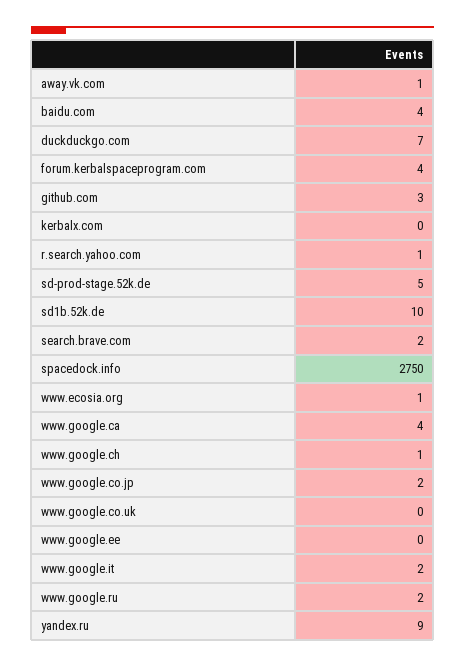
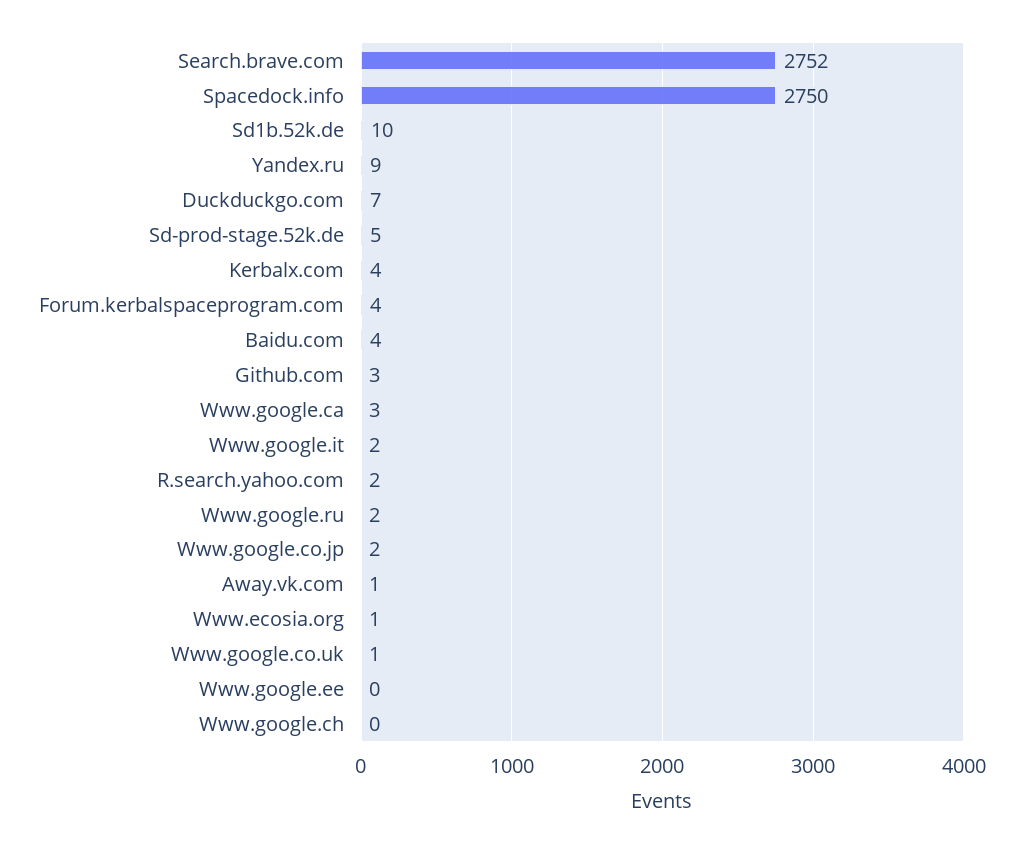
  {
    "away.vk.com": 1,
    "baidu.com": 4,
    "duckduckgo.com": 7,
    "forum.kerbalspaceprogram.com": 4,
    "github.com": 3,
-   "kerbalx.com": 0,
+   "kerbalx.com": 4,
-   "r.search.yahoo.com": 1,
+   "r.search.yahoo.com": 2,
    "sd-prod-stage.52k.de": 5,
    "sd1b.52k.de": 10,
-   "search.brave.com": 2,
+   "search.brave.com": 2752,
    "spacedock.info": 2750,
    "www.ecosia.org": 1,
-   "www.google.ca": 4,
+   "www.google.ca": 3,
-   "www.google.ch": 1,
+   "www.google.ch": 0,
    "www.google.co.jp": 2,
-   "www.google.co.uk": 0,
+   "www.google.co.uk": 1,
    "www.google.ee": 0,
    "www.google.it": 2,
    "www.google.ru": 2,
    "yandex.ru": 9
  }

